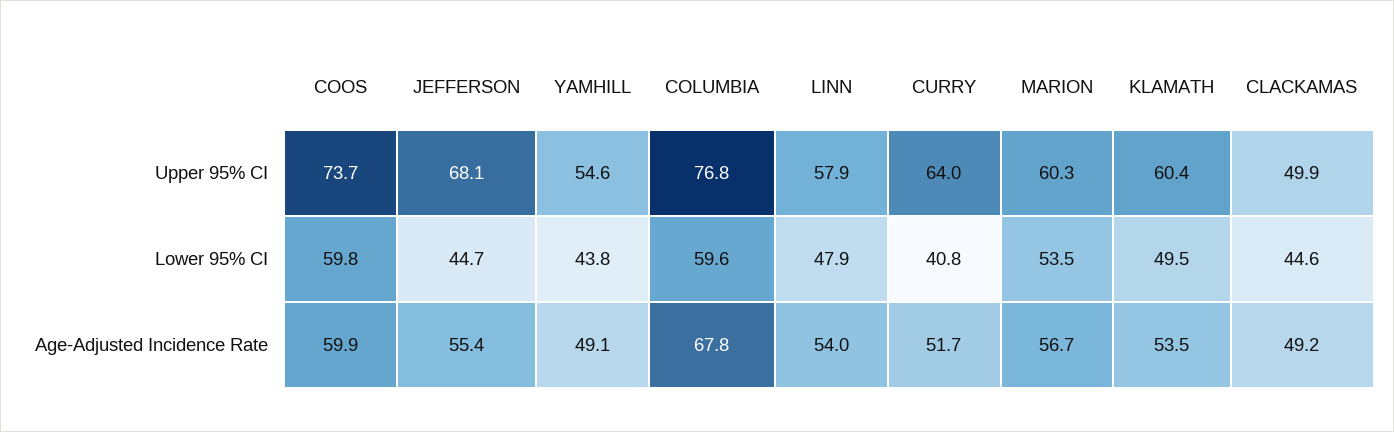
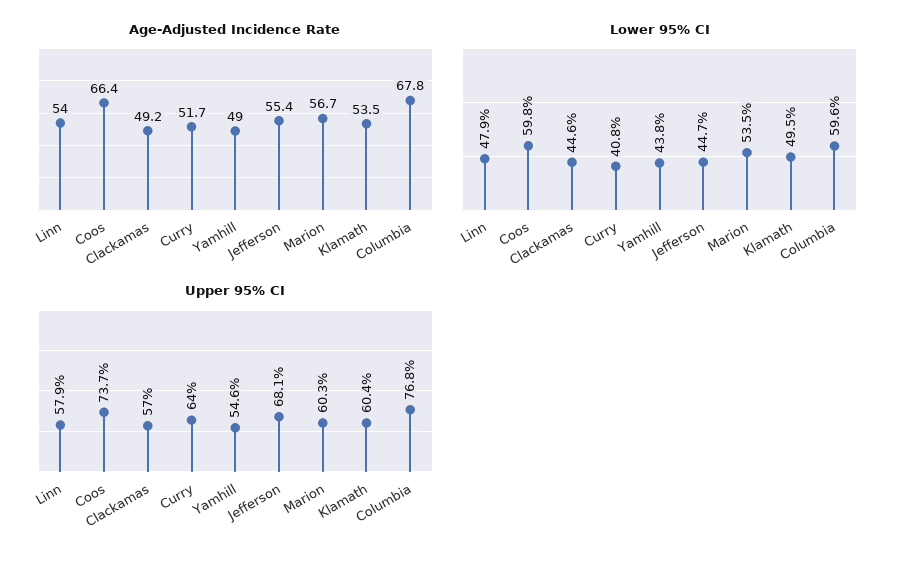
  {
    "Upper 95% CI": {
      "COOS": 73.7,
      "JEFFERSON": 68.1,
      "YAMHILL": 54.6,
      "COLUMBIA": 76.8,
      "LINN": 57.9,
      "CURRY": 64,
      "MARION": 60.3,
      "KLAMATH": 60.4,
-     "CLACKAMAS": 49.9
+     "CLACKAMAS": 57
    },
    "Lower 95% CI": {
      "COOS": 59.8,
      "JEFFERSON": 44.7,
      "YAMHILL": 43.8,
      "COLUMBIA": 59.6,
      "LINN": 47.9,
      "CURRY": 40.8,
      "MARION": 53.5,
      "KLAMATH": 49.5,
      "CLACKAMAS": 44.6
    },
    "Age-Adjusted Incidence Rate": {
-     "COOS": 59.9,
+     "COOS": 66.4,
      "JEFFERSON": 55.4,
-     "YAMHILL": 49.1,
+     "YAMHILL": 49,
      "COLUMBIA": 67.8,
      "LINN": 54,
      "CURRY": 51.7,
      "MARION": 56.7,
      "KLAMATH": 53.5,
      "CLACKAMAS": 49.2
    }
  }

